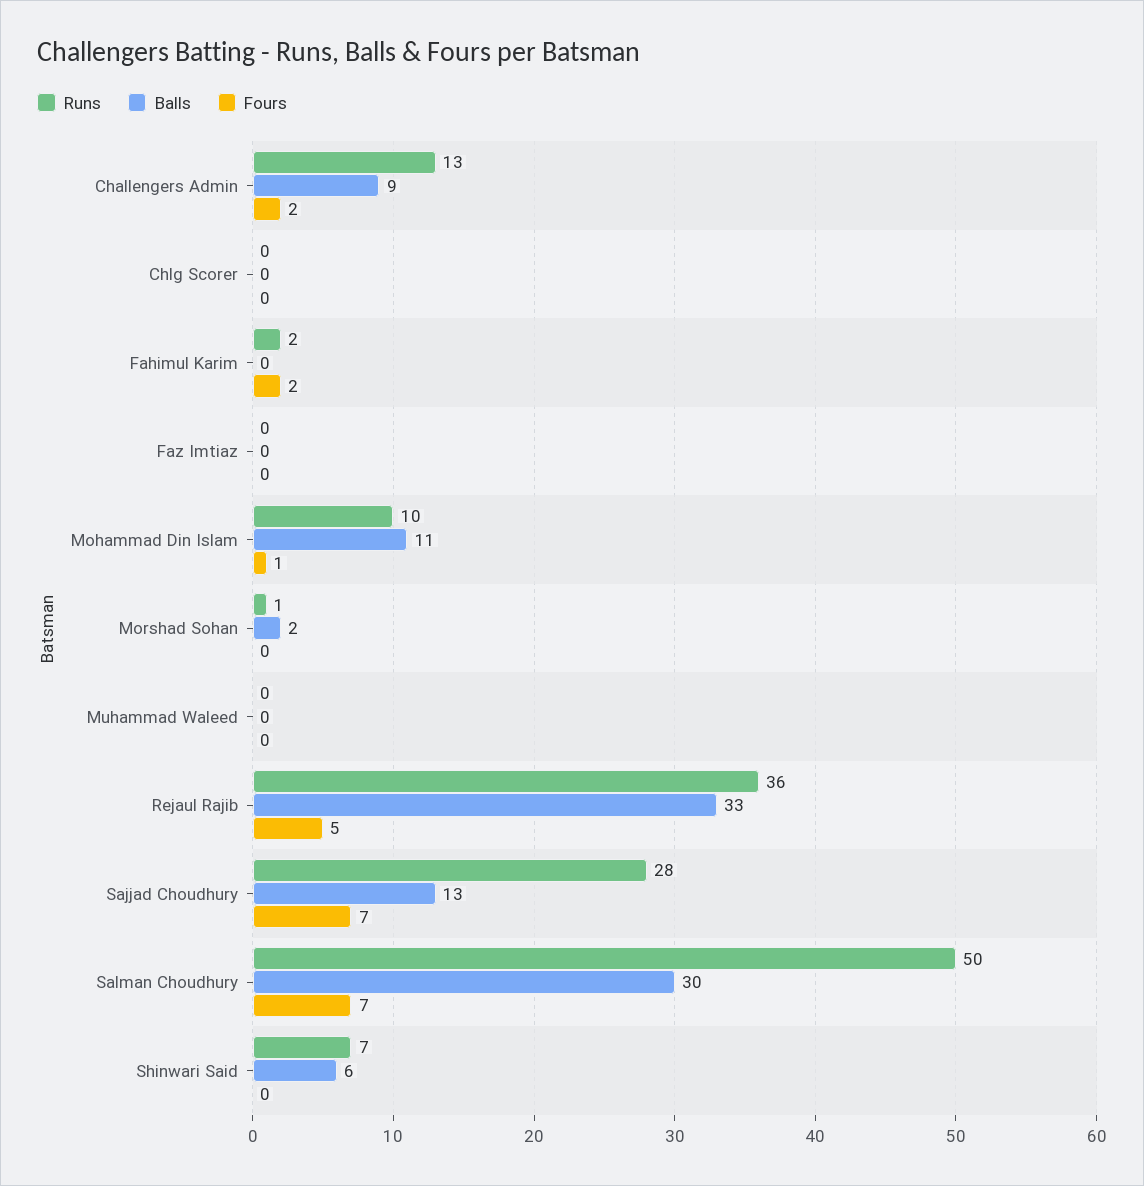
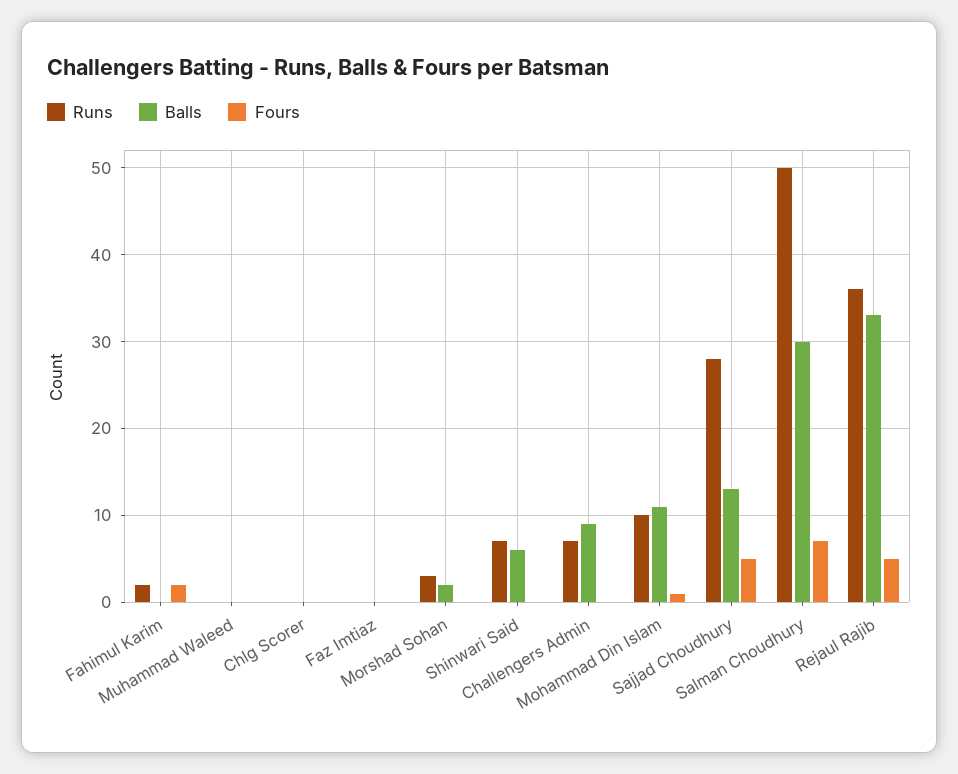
  {
    "Runs": {
-     "Challengers Admin": 13,
+     "Challengers Admin": 7,
      "Chlg Scorer": 0,
      "Fahimul Karim": 2,
      "Faz Imtiaz": 0,
      "Mohammad Din Islam": 10,
-     "Morshad Sohan": 1,
+     "Morshad Sohan": 3,
      "Muhammad Waleed": 0,
      "Rejaul Rajib": 36,
      "Sajjad Choudhury": 28,
      "Salman Choudhury": 50,
      "Shinwari Said": 7
    },
    "Balls": {
      "Challengers Admin": 9,
      "Chlg Scorer": 0,
      "Fahimul Karim": 0,
      "Faz Imtiaz": 0,
      "Mohammad Din Islam": 11,
      "Morshad Sohan": 2,
      "Muhammad Waleed": 0,
      "Rejaul Rajib": 33,
      "Sajjad Choudhury": 13,
      "Salman Choudhury": 30,
      "Shinwari Said": 6
    },
    "Fours": {
-     "Challengers Admin": 2,
+     "Challengers Admin": 0,
      "Chlg Scorer": 0,
      "Fahimul Karim": 2,
      "Faz Imtiaz": 0,
      "Mohammad Din Islam": 1,
      "Morshad Sohan": 0,
      "Muhammad Waleed": 0,
      "Rejaul Rajib": 5,
-     "Sajjad Choudhury": 7,
+     "Sajjad Choudhury": 5,
      "Salman Choudhury": 7,
      "Shinwari Said": 0
    }
  }

